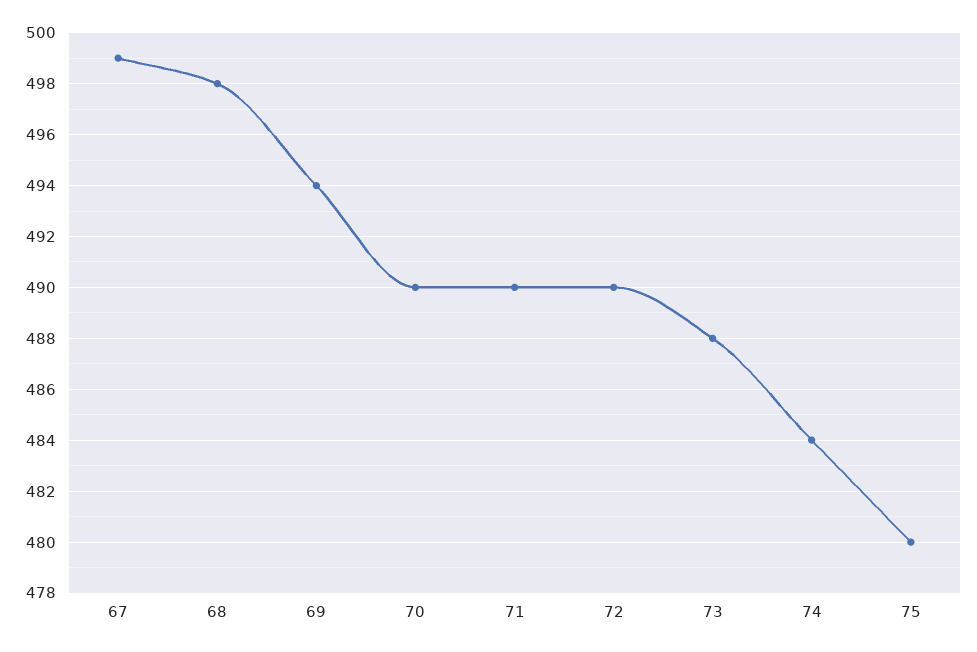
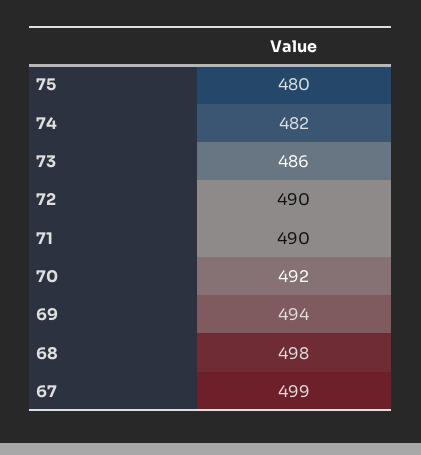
  {
    "67": 499,
    "68": 498,
    "69": 494,
-   "70": 490,
+   "70": 492,
    "71": 490,
    "72": 490,
-   "73": 488,
+   "73": 486,
-   "74": 484,
+   "74": 482,
    "75": 480
  }

